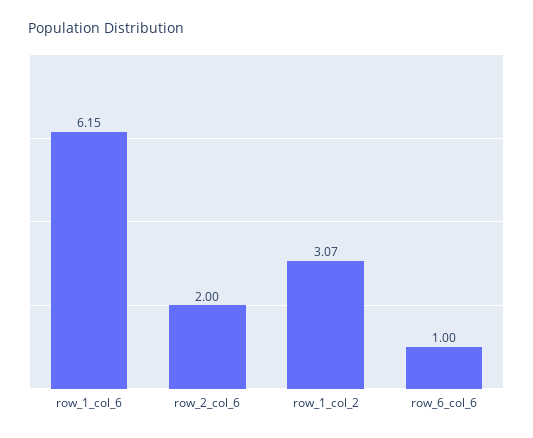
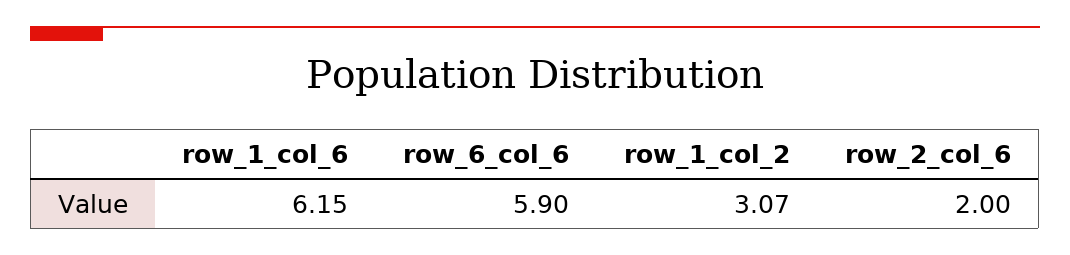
  {
    "row_1_col_6": 6.15,
    "row_2_col_6": 2,
    "row_1_col_2": 3.07,
-   "row_6_col_6": 1
+   "row_6_col_6": 5.9
  }

